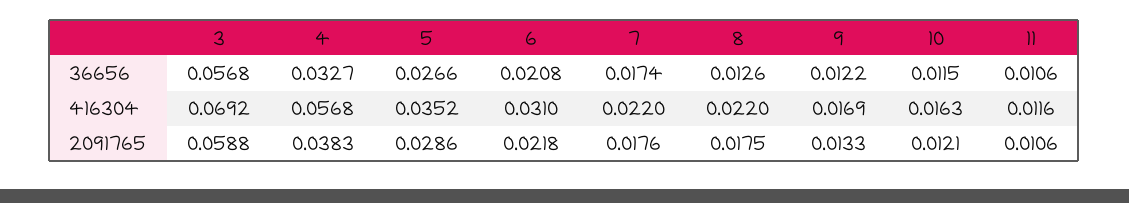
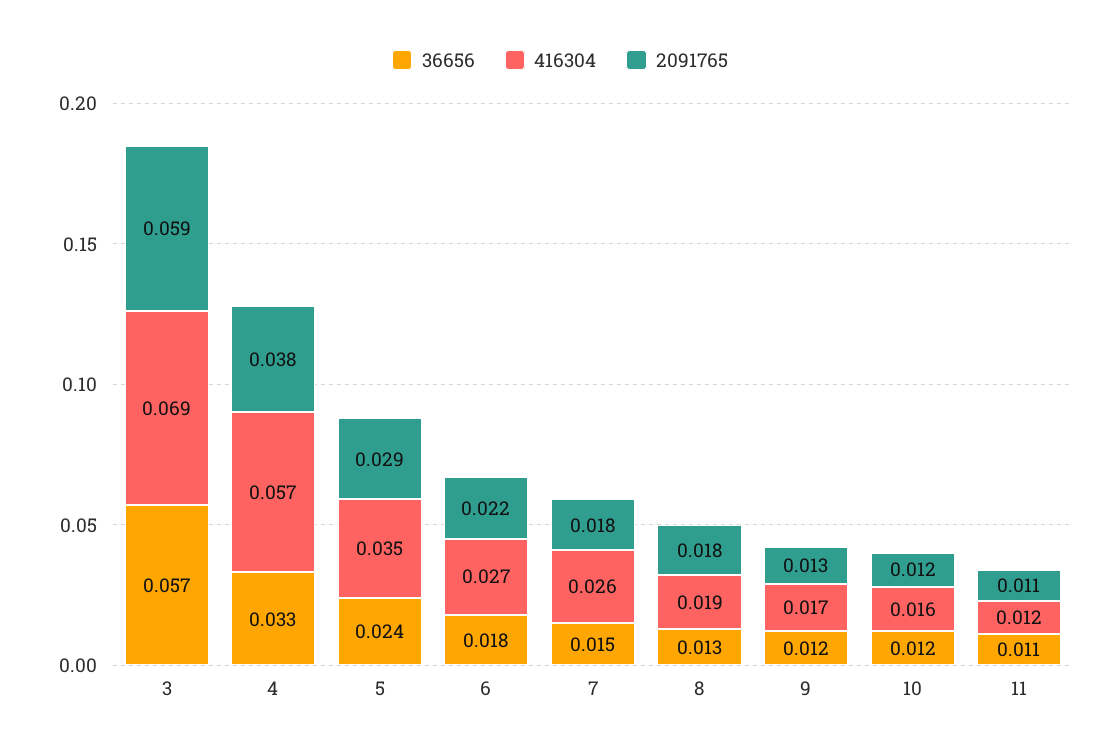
  {
    "36656": {
      "3": 0.0568,
      "4": 0.0327,
-     "5": 0.0266,
+     "5": 0.024,
-     "6": 0.0208,
+     "6": 0.018,
-     "7": 0.0174,
+     "7": 0.015,
      "8": 0.0126,
      "9": 0.0122,
      "10": 0.0115,
      "11": 0.0106
    },
    "416304": {
      "3": 0.0692,
      "4": 0.0568,
      "5": 0.0352,
-     "6": 0.031,
+     "6": 0.027,
-     "7": 0.022,
+     "7": 0.026,
-     "8": 0.022,
+     "8": 0.019,
      "9": 0.0169,
      "10": 0.0163,
      "11": 0.0116
    },
    "2091765": {
      "3": 0.0588,
      "4": 0.0383,
      "5": 0.0286,
      "6": 0.0218,
      "7": 0.0176,
      "8": 0.0175,
      "9": 0.0133,
      "10": 0.0121,
      "11": 0.0106
    }
  }

